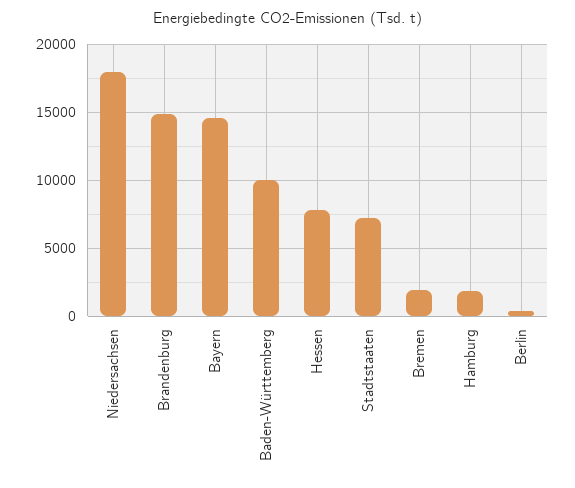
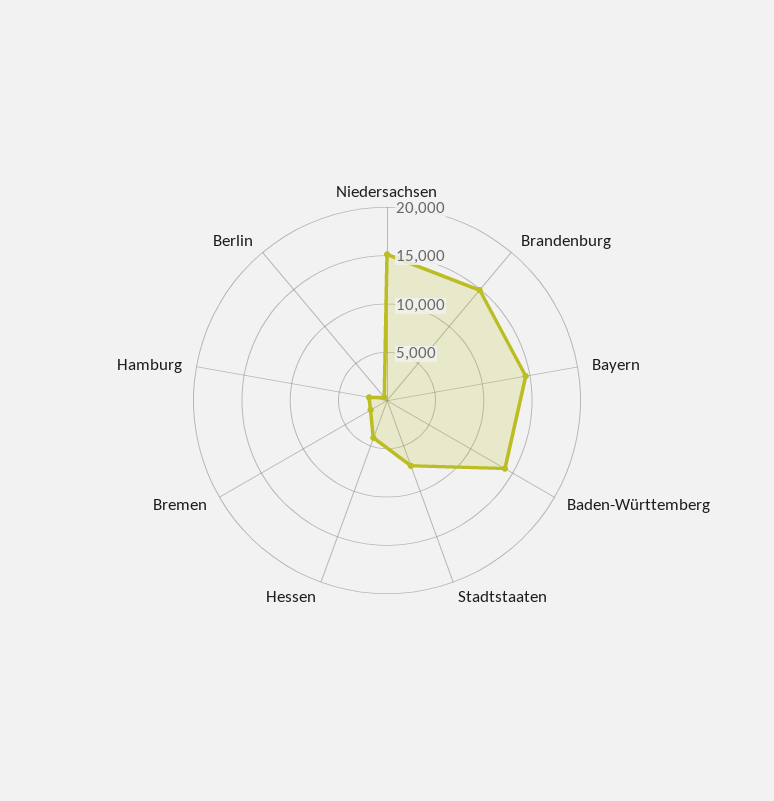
  {
-   "Niedersachsen": 18000,
+   "Niedersachsen": 15000,
    "Brandenburg": 15000,
    "Bayern": 14500,
-   "Baden-Württemberg": 10000,
+   "Baden-Württemberg": 14000,
-   "Hessen": 8000,
+   "Hessen": 4000,
    "Stadtstaaten": 7000,
    "Bremen": 2000,
    "Hamburg": 2000,
    "Berlin": 500
  }

